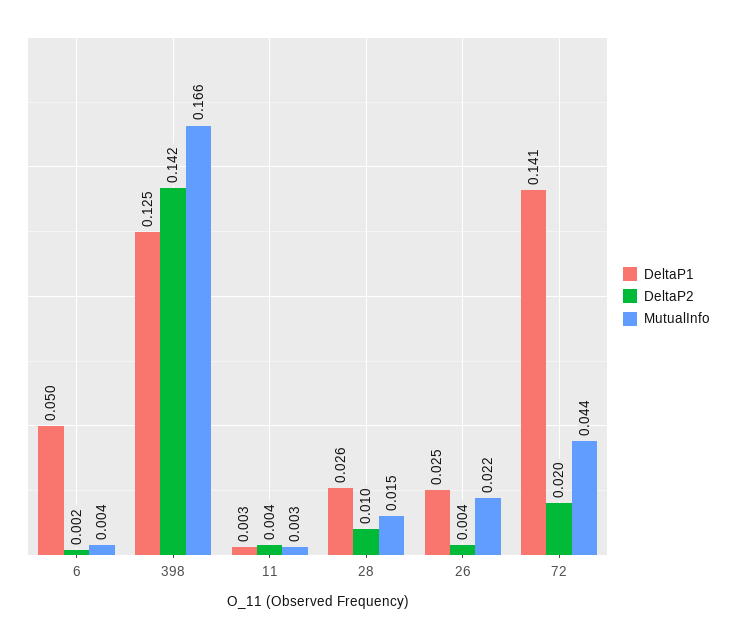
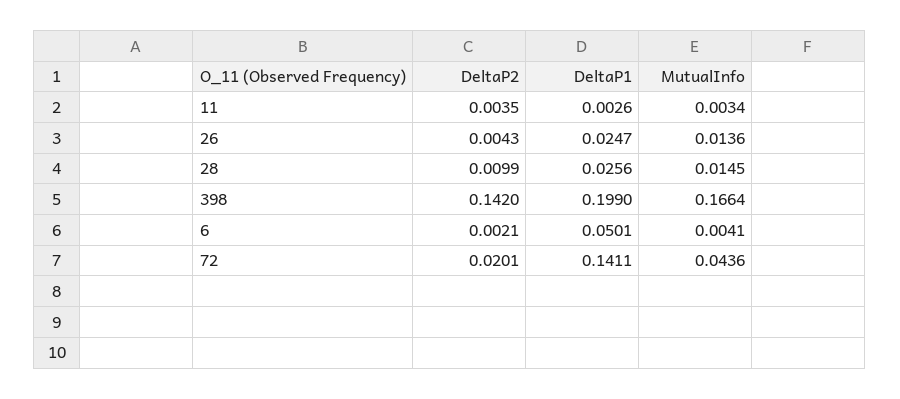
  {
    "DeltaP1": {
      "6": 0.0501,
-     "398": 0.125,
+     "398": 0.199,
      "11": 0.0026,
      "28": 0.0256,
      "26": 0.0247,
      "72": 0.1411
    },
    "DeltaP2": {
      "6": 0.0021,
      "398": 0.142,
      "11": 0.0035,
      "28": 0.0099,
      "26": 0.0043,
      "72": 0.0201
    },
    "MutualInfo": {
      "6": 0.0041,
      "398": 0.1664,
      "11": 0.0034,
      "28": 0.0145,
-     "26": 0.022,
+     "26": 0.0136,
      "72": 0.0436
    }
  }

